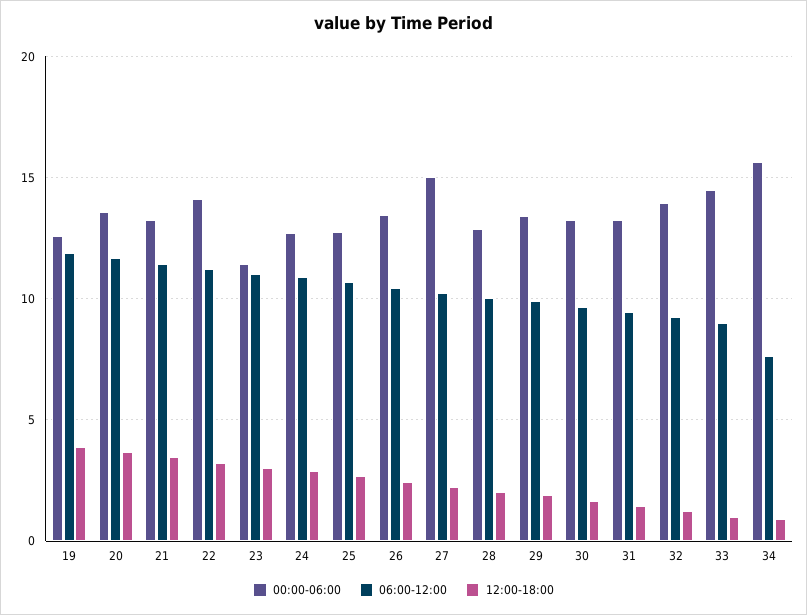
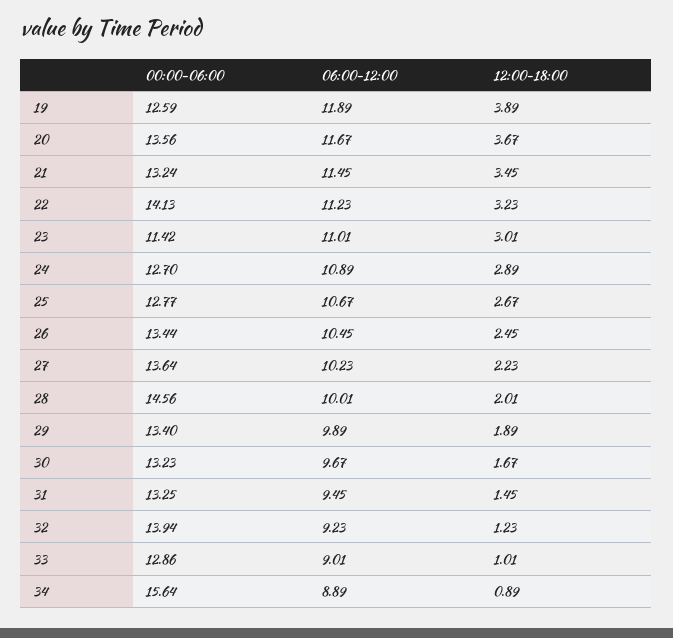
  {
    "00:00-06:00": {
      "19": 12.59,
      "20": 13.56,
      "21": 13.24,
      "22": 14.13,
      "23": 11.42,
      "24": 12.7,
      "25": 12.77,
      "26": 13.44,
-     "27": 15,
+     "27": 13.64,
-     "28": 13,
+     "28": 14.56,
      "29": 13.4,
      "30": 13.23,
      "31": 13.25,
      "32": 13.94,
-     "33": 14.5,
+     "33": 12.86,
      "34": 15.64
    },
    "06:00-12:00": {
      "19": 11.89,
      "20": 11.67,
      "21": 11.45,
      "22": 11.23,
      "23": 11.01,
      "24": 10.89,
      "25": 10.67,
      "26": 10.45,
      "27": 10.23,
      "28": 10.01,
      "29": 9.89,
      "30": 9.67,
      "31": 9.45,
      "32": 9.23,
      "33": 9.01,
-     "34": 7.5
+     "34": 8.89
    },
    "12:00-18:00": {
      "19": 3.89,
      "20": 3.67,
      "21": 3.45,
      "22": 3.23,
      "23": 3.01,
      "24": 2.89,
      "25": 2.67,
      "26": 2.45,
      "27": 2.23,
      "28": 2.01,
      "29": 1.89,
      "30": 1.67,
      "31": 1.45,
      "32": 1.23,
      "33": 1.01,
      "34": 0.89
    }
  }

